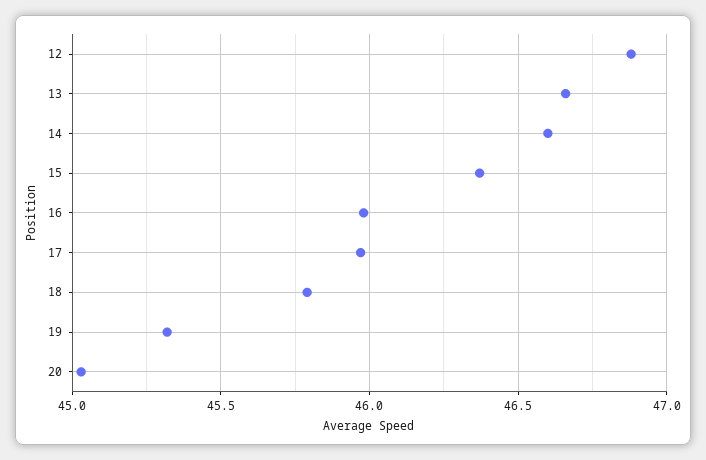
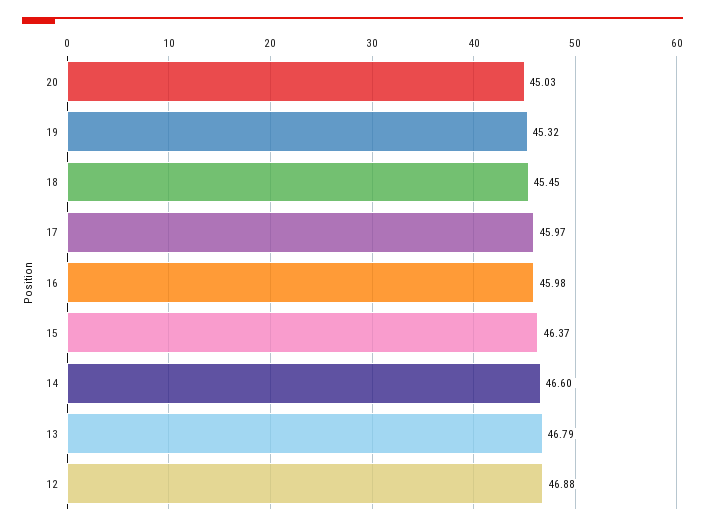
  {
    "12": 46.88,
-   "13": 46.65,
+   "13": 46.79,
    "14": 46.6,
    "15": 46.37,
    "16": 45.98,
    "17": 45.97,
-   "18": 45.8,
+   "18": 45.45,
    "19": 45.32,
    "20": 45.03
  }

